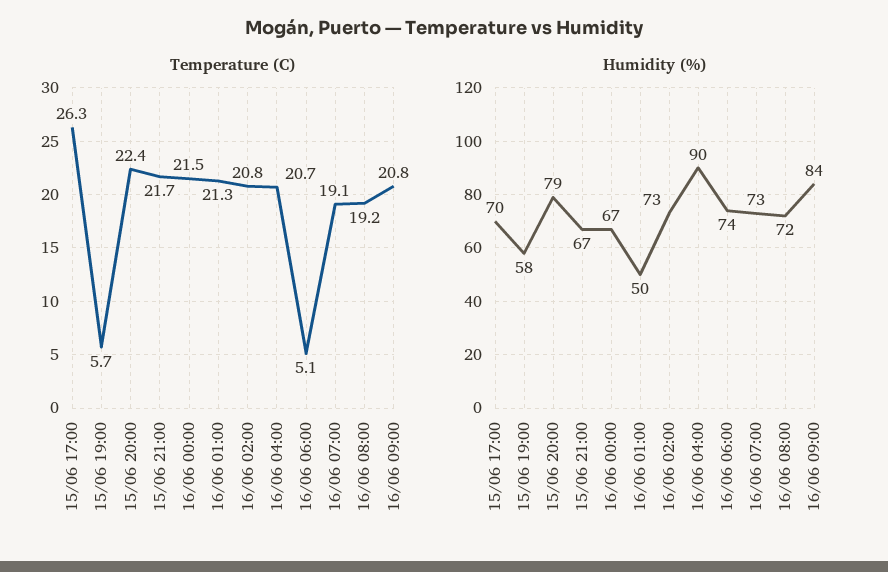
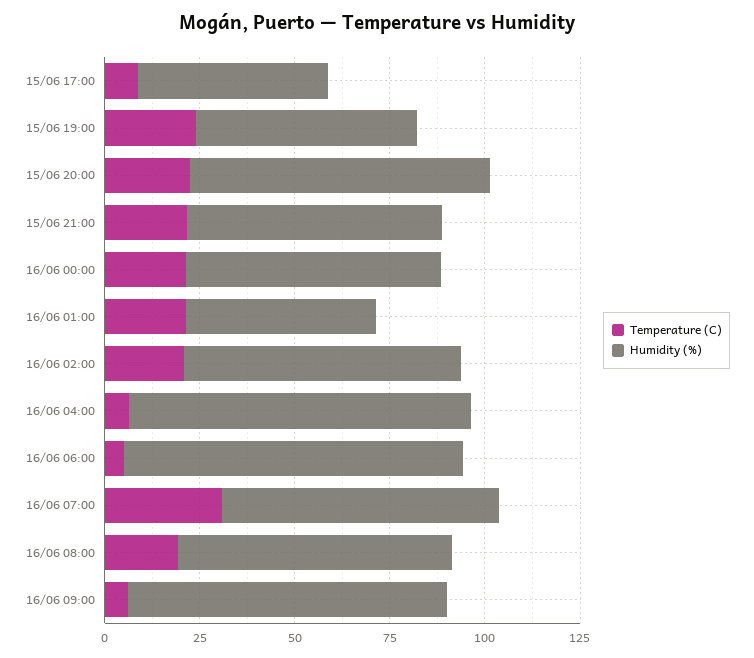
  {
    "Temperature (C)": {
-     "15/06 17:00": 26.3,
+     "15/06 17:00": 10,
-     "15/06 19:00": 5.7,
+     "15/06 19:00": 25,
      "15/06 20:00": 22.4,
      "15/06 21:00": 21.7,
      "16/06 00:00": 21.5,
      "16/06 01:00": 21.3,
      "16/06 02:00": 20.8,
-     "16/06 04:00": 20.7,
+     "16/06 04:00": 5,
      "16/06 06:00": 5.1,
-     "16/06 07:00": 19.1,
+     "16/06 07:00": 30,
      "16/06 08:00": 19.2,
-     "16/06 09:00": 20.8
+     "16/06 09:00": 5
    },
    "Humidity (%)": {
-     "15/06 17:00": 70,
+     "15/06 17:00": 50,
      "15/06 19:00": 58,
      "15/06 20:00": 79,
      "15/06 21:00": 67,
      "16/06 00:00": 67,
      "16/06 01:00": 50,
      "16/06 02:00": 73,
      "16/06 04:00": 90,
-     "16/06 06:00": 74,
+     "16/06 06:00": 90,
      "16/06 07:00": 73,
      "16/06 08:00": 72,
      "16/06 09:00": 84
    }
  }

